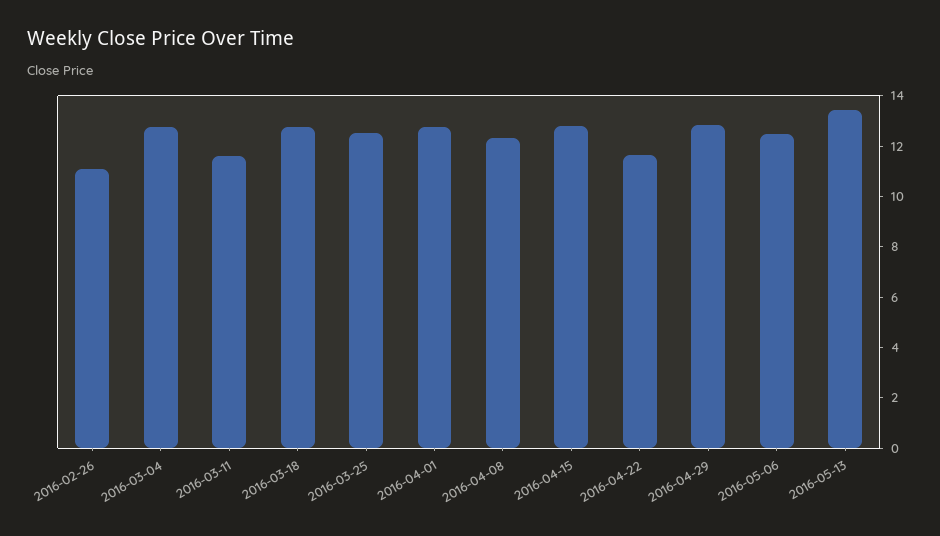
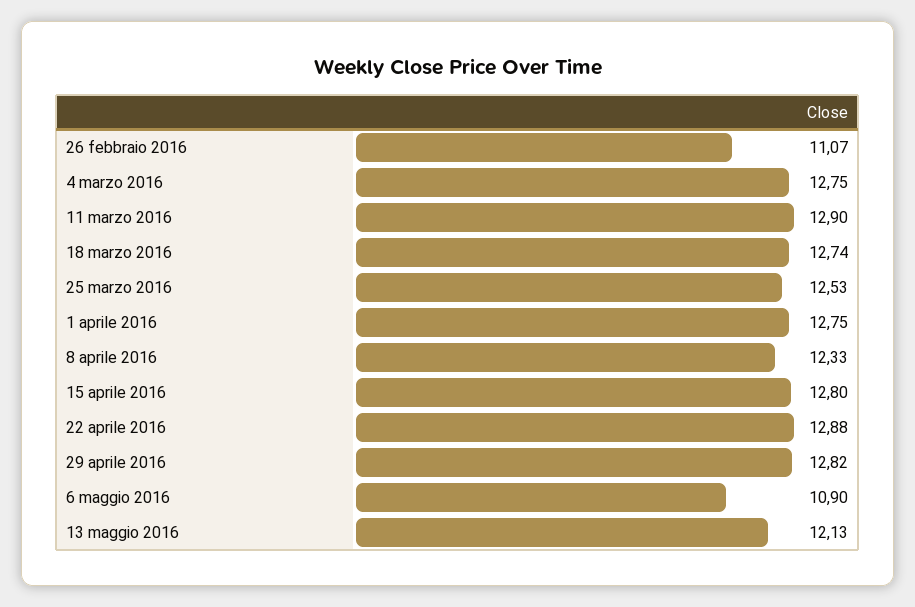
  {
    "2016-02-26": 11.07,
    "2016-03-04": 12.75,
-   "2016-03-11": 11.5,
+   "2016-03-11": 12.9,
    "2016-03-18": 12.74,
    "2016-03-25": 12.53,
    "2016-04-01": 12.75,
    "2016-04-08": 12.33,
    "2016-04-15": 12.8,
-   "2016-04-22": 11.5,
+   "2016-04-22": 12.88,
    "2016-04-29": 12.82,
-   "2016-05-06": 12.5,
+   "2016-05-06": 10.9,
-   "2016-05-13": 13.5
+   "2016-05-13": 12.13
  }

